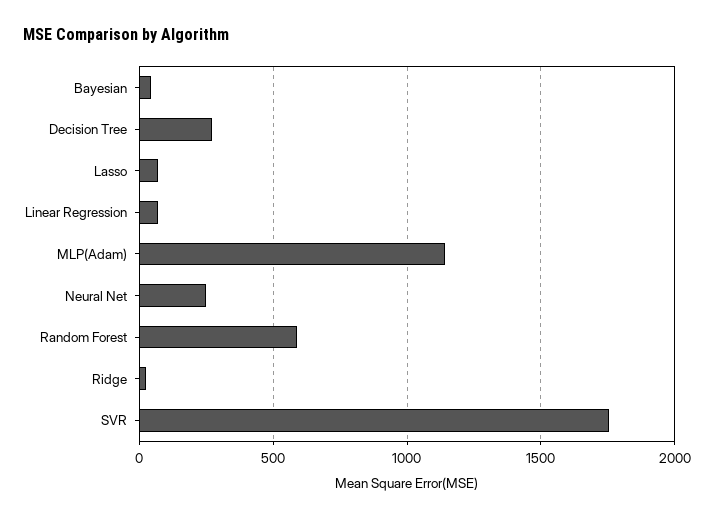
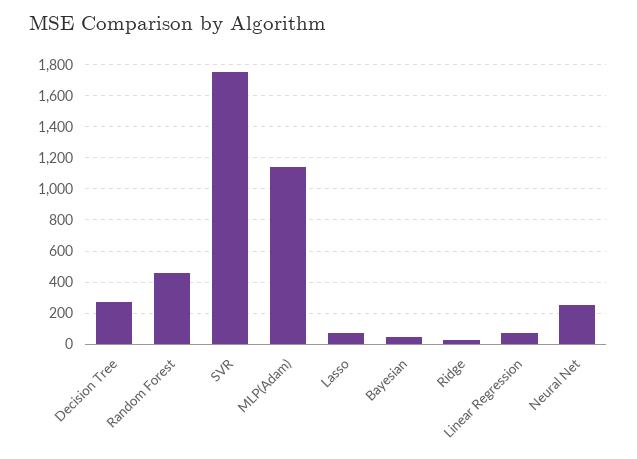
  {
    "Bayesian": 50,
    "Decision Tree": 250,
    "Lasso": 50,
    "Linear Regression": 50,
    "MLP(Adam)": 1150,
    "Neural Net": 250,
-   "Random Forest": 600,
+   "Random Forest": 450,
    "Ridge": 0,
    "SVR": 1750
  }

